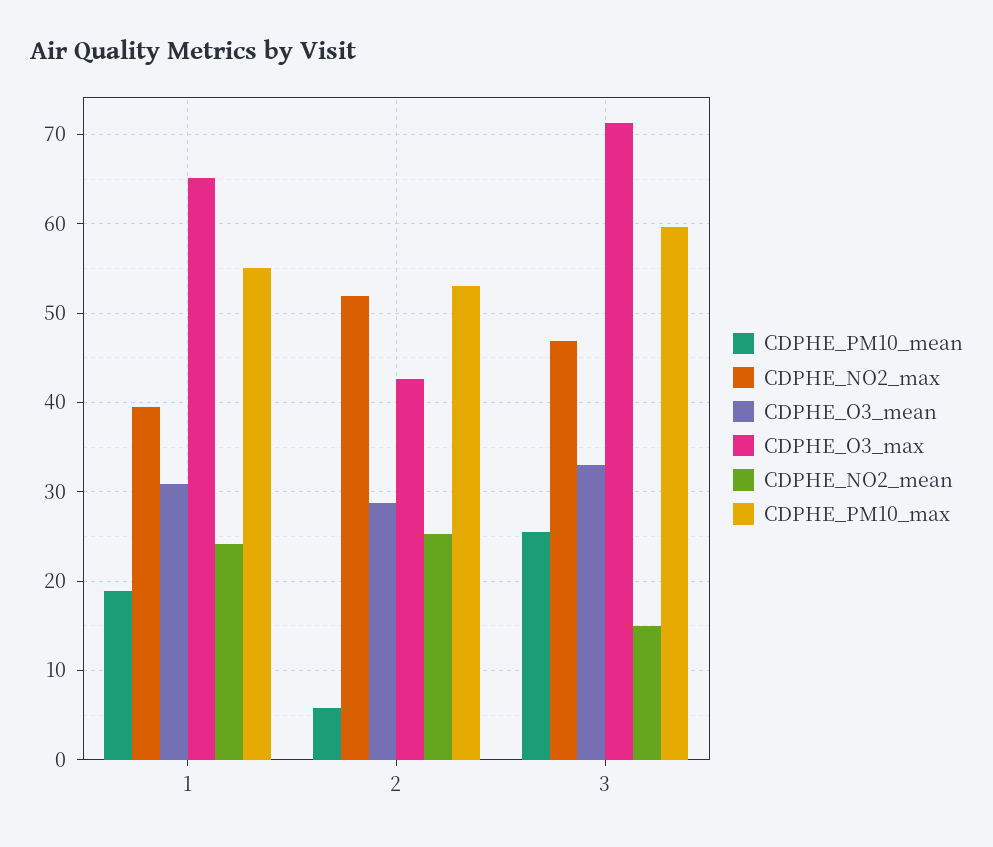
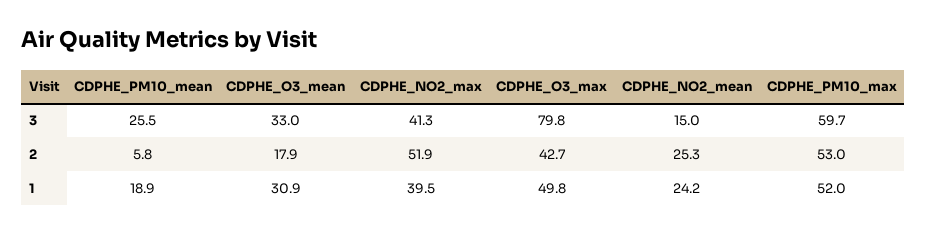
  {
    "CDPHE_PM10_mean": {
      "1": 18.9,
      "2": 5.8,
      "3": 25.5
    },
    "CDPHE_NO2_max": {
      "1": 39.5,
      "2": 51.9,
-     "3": 47
+     "3": 41.3
    },
    "CDPHE_O3_mean": {
      "1": 30.9,
-     "2": 29,
+     "2": 17.9,
      "3": 33
    },
    "CDPHE_O3_max": {
-     "1": 65,
+     "1": 49.8,
      "2": 42.7,
-     "3": 71
+     "3": 79.8
    },
    "CDPHE_NO2_mean": {
      "1": 24.2,
      "2": 25.3,
      "3": 15
    },
    "CDPHE_PM10_max": {
-     "1": 55,
+     "1": 52,
      "2": 53,
      "3": 59.7
    }
  }

